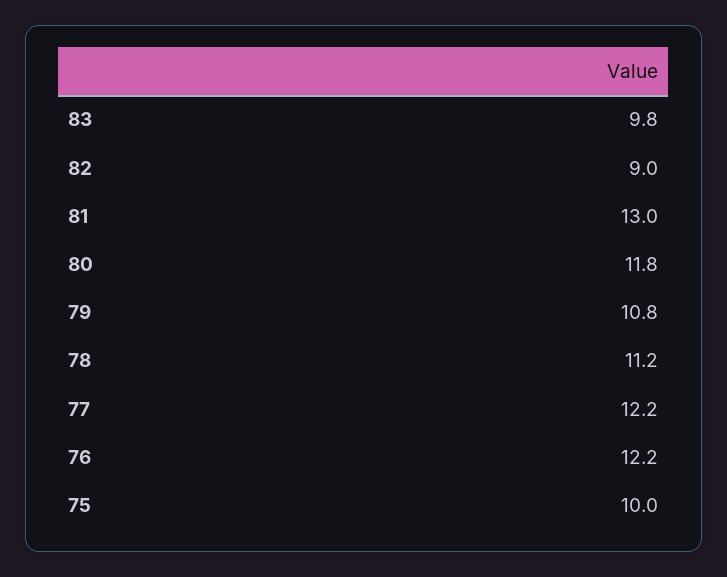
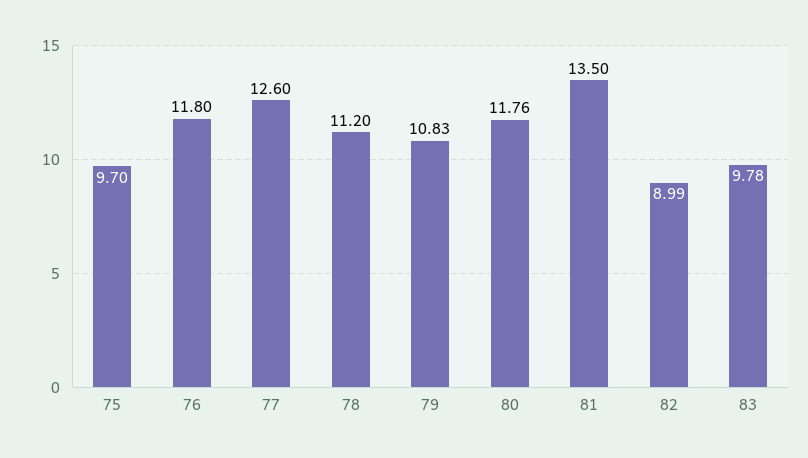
  {
    "83": 9.78,
    "82": 8.99,
-   "81": 13,
+   "81": 13.5,
    "80": 11.76,
    "79": 10.83,
    "78": 11.2,
-   "77": 12.2,
+   "77": 12.6,
-   "76": 12.2,
+   "76": 11.8,
-   "75": 10
+   "75": 9.7
  }

